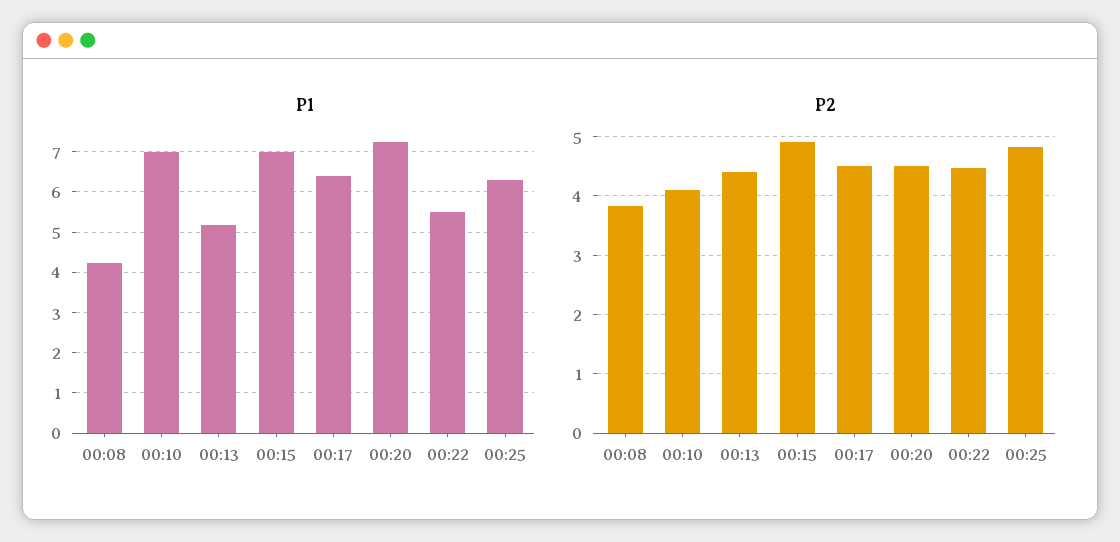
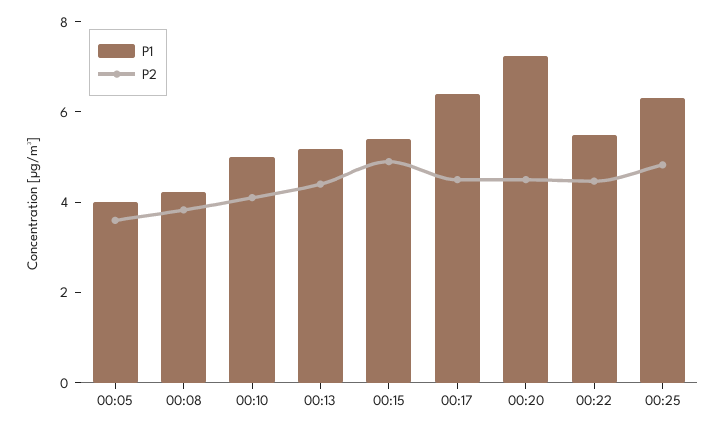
  {
    "P1": {
      "00:08": 4.2,
-     "00:10": 7,
+     "00:10": 5,
      "00:13": 5.2,
-     "00:15": 7,
+     "00:15": 5.5,
      "00:17": 6.4,
      "00:20": 7.2,
      "00:22": 5.6,
-     "00:25": 6.4
+     "00:25": 6.4,
+     "00:05": 4
    },
    "P2": {
      "00:08": 3.8,
      "00:10": 4.2,
      "00:13": 4.4,
      "00:15": 5,
      "00:17": 4.6,
      "00:20": 4.6,
      "00:22": 4.4,
-     "00:25": 4.8
+     "00:25": 4.8,
+     "00:05": 3.5
    }
  }

